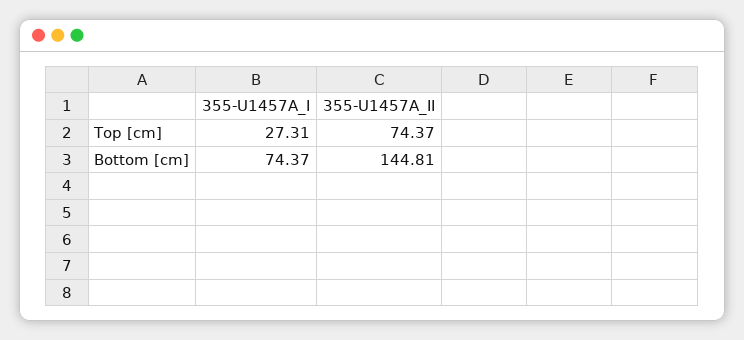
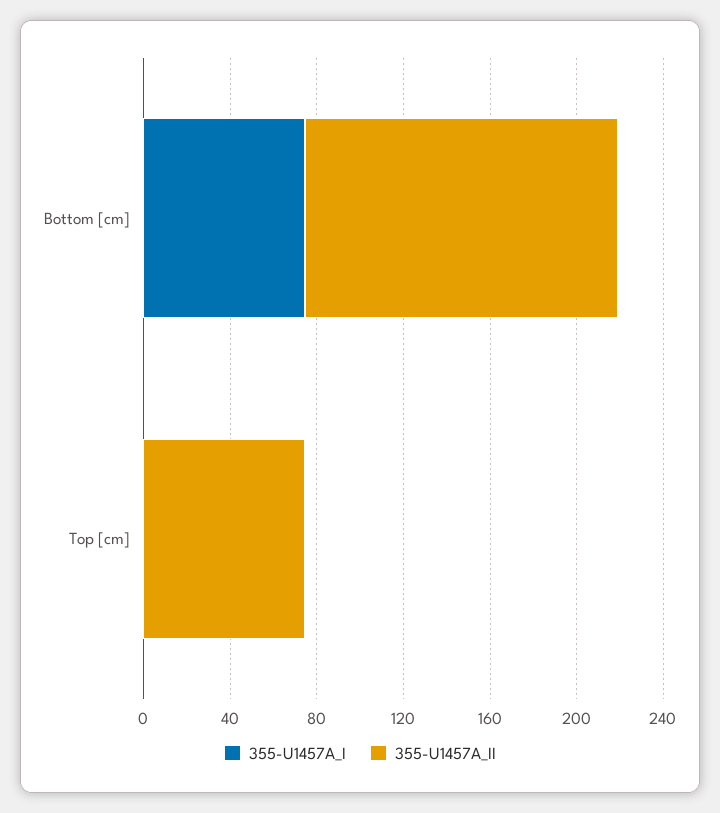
  {
    "355-U1457A_I": {
-     "Top [cm]": 27.31,
+     "Top [cm]": 0,
      "Bottom [cm]": 74.37
    },
    "355-U1457A_II": {
      "Top [cm]": 74.37,
      "Bottom [cm]": 144.81
    }
  }

